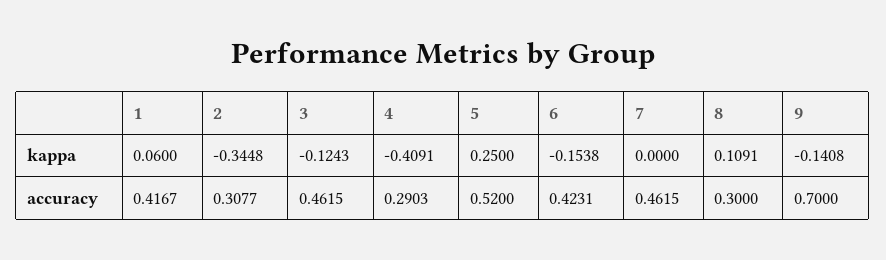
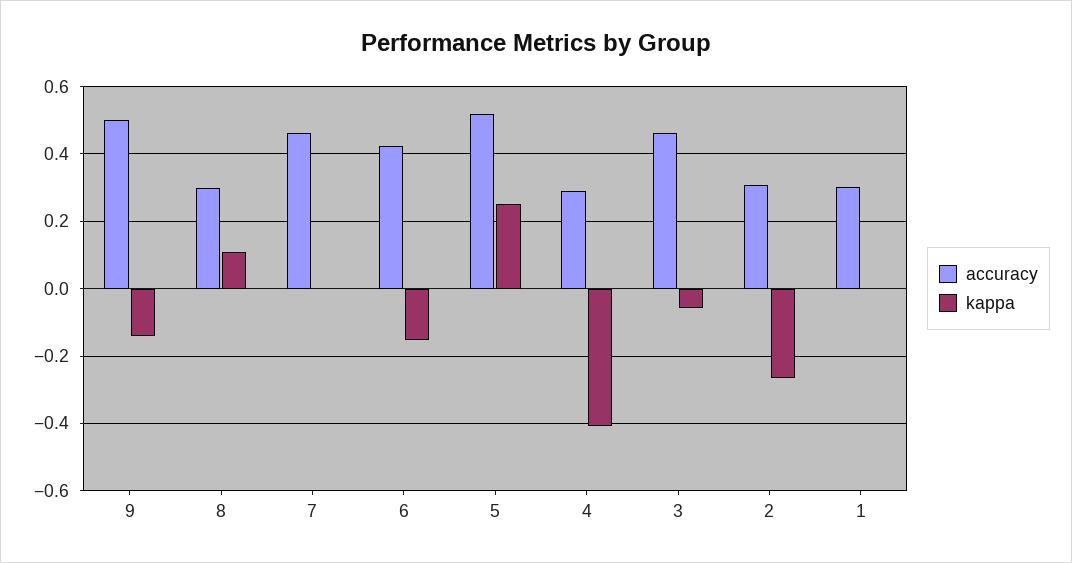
  {
    "kappa": {
-     "1": 0.06,
+     "1": 0,
-     "2": -0.3448,
+     "2": -0.26,
-     "3": -0.1243,
+     "3": -0.06,
      "4": -0.4091,
      "5": 0.25,
      "6": -0.1538,
      "7": 0,
      "8": 0.1091,
      "9": -0.1408
    },
    "accuracy": {
-     "1": 0.4167,
+     "1": 0.3,
      "2": 0.3077,
      "3": 0.4615,
      "4": 0.2903,
      "5": 0.52,
      "6": 0.4231,
      "7": 0.4615,
      "8": 0.3,
-     "9": 0.7
+     "9": 0.5
    }
  }

